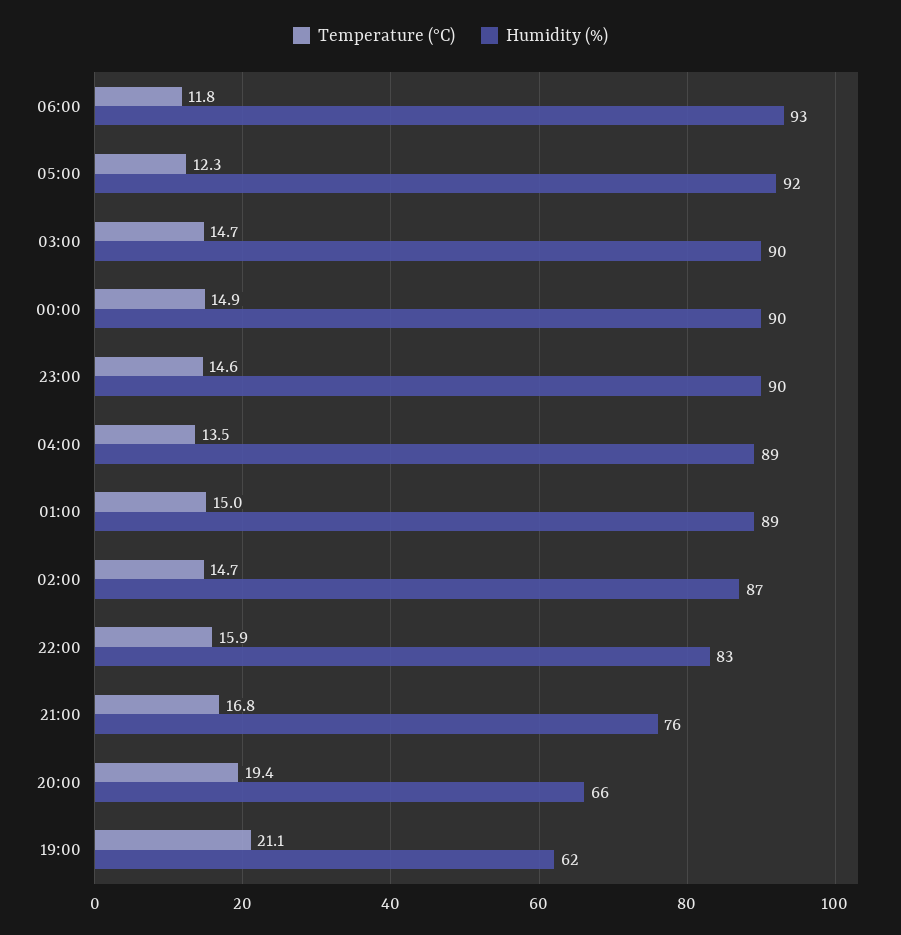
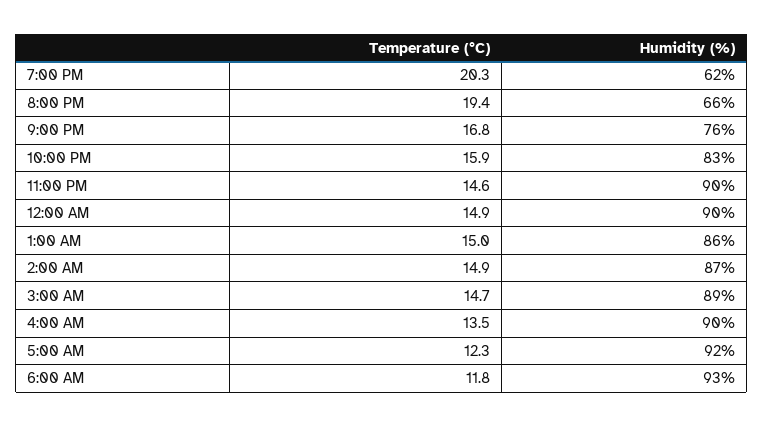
  {
    "Temperature (°C)": {
      "06:00": 11.8,
      "05:00": 12.3,
      "03:00": 14.7,
      "00:00": 14.9,
      "23:00": 14.6,
      "04:00": 13.5,
      "01:00": 15,
-     "02:00": 14.7,
+     "02:00": 14.9,
      "22:00": 15.9,
      "21:00": 16.8,
      "20:00": 19.4,
-     "19:00": 21.1
+     "19:00": 20.3
    },
    "Humidity (%)": {
      "06:00": 93,
      "05:00": 92,
-     "03:00": 90,
+     "03:00": 89,
      "00:00": 90,
      "23:00": 90,
-     "04:00": 89,
+     "04:00": 90,
-     "01:00": 89,
+     "01:00": 86,
      "02:00": 87,
      "22:00": 83,
      "21:00": 76,
      "20:00": 66,
      "19:00": 62
    }
  }

